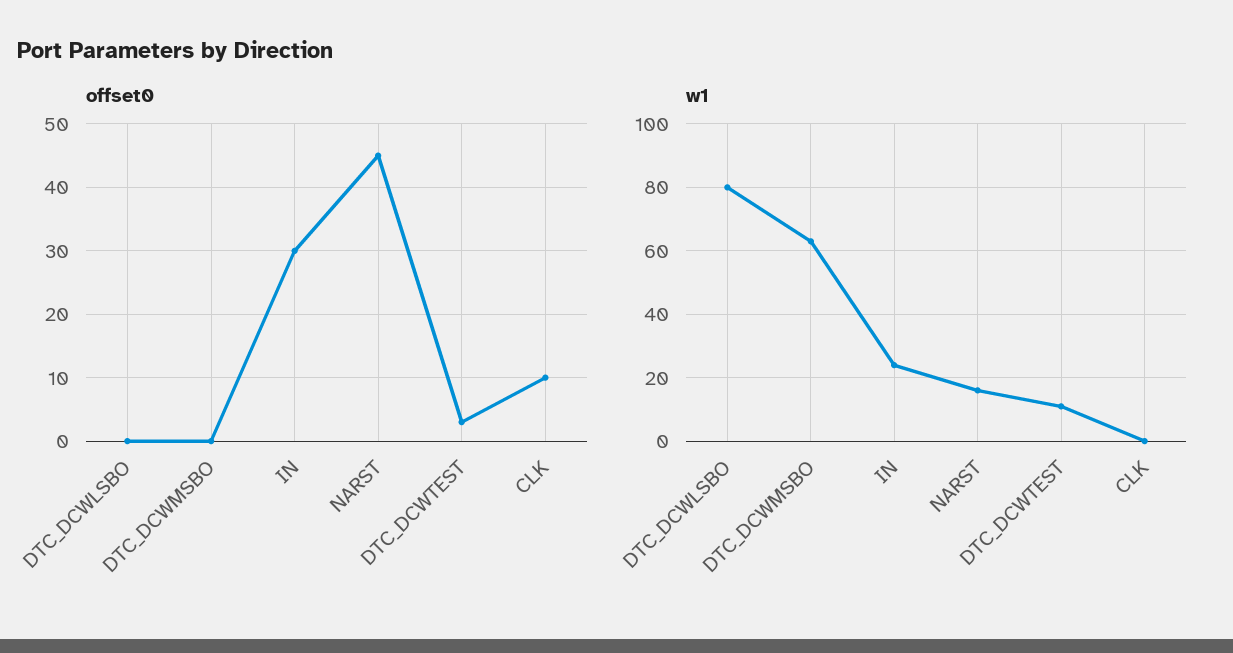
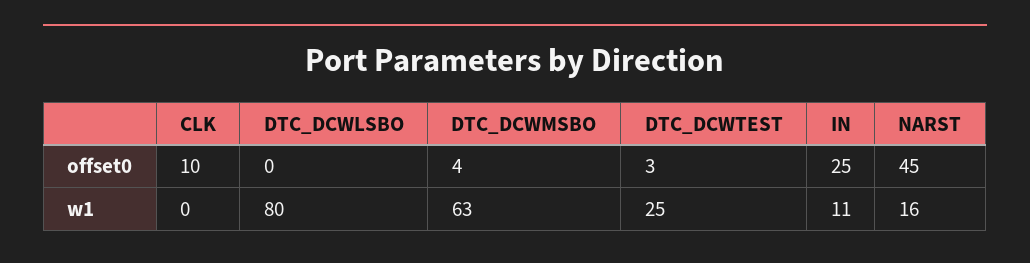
  {
    "offset0": {
      "DTC_DCWLSBO": 0,
-     "DTC_DCWMSBO": 0,
+     "DTC_DCWMSBO": 4,
-     "IN": 30,
+     "IN": 25,
      "NARST": 45,
      "DTC_DCWTEST": 3,
      "CLK": 10
    },
    "w1": {
      "DTC_DCWLSBO": 80,
      "DTC_DCWMSBO": 63,
-     "IN": 25,
+     "IN": 11,
      "NARST": 16,
-     "DTC_DCWTEST": 10,
+     "DTC_DCWTEST": 25,
      "CLK": 0
    }
  }

